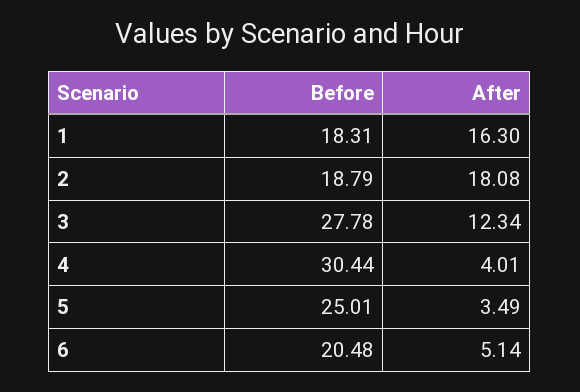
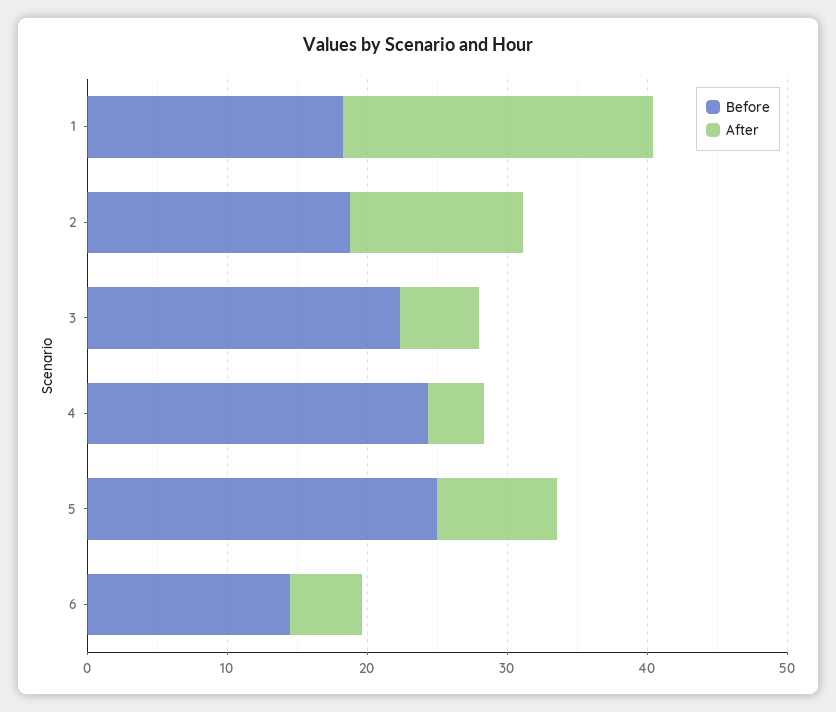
  {
    "Before": {
      "1": 18.31,
      "2": 18.79,
-     "3": 27.78,
+     "3": 22,
-     "4": 30.44,
+     "4": 24,
      "5": 25.01,
-     "6": 20.48
+     "6": 14
    },
    "After": {
-     "1": 16.3,
+     "1": 22,
-     "2": 18.08,
+     "2": 12,
-     "3": 12.34,
+     "3": 6,
      "4": 4.01,
-     "5": 3.49,
+     "5": 8,
      "6": 5.14
    }
  }

